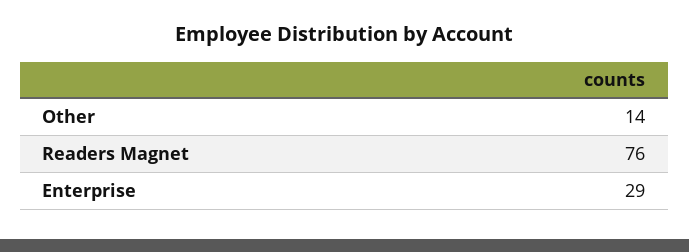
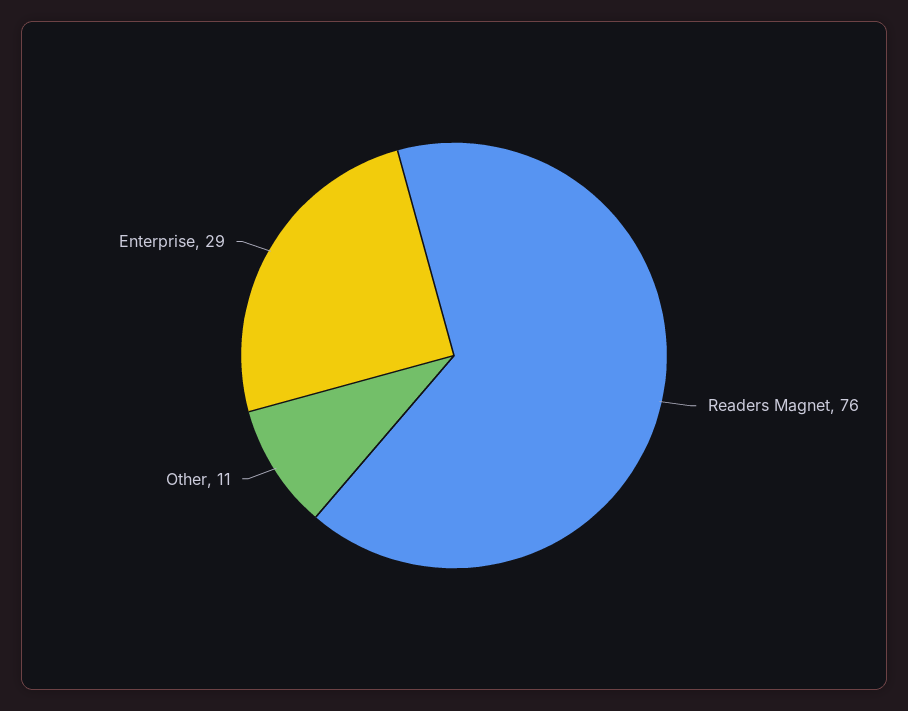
  {
-   "Other": 14,
+   "Other": 11,
    "Readers Magnet": 76,
    "Enterprise": 29
  }

